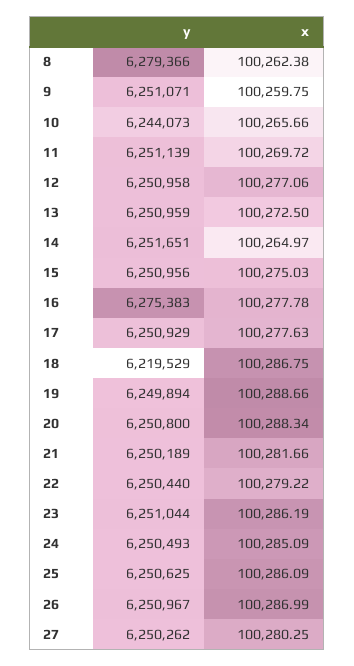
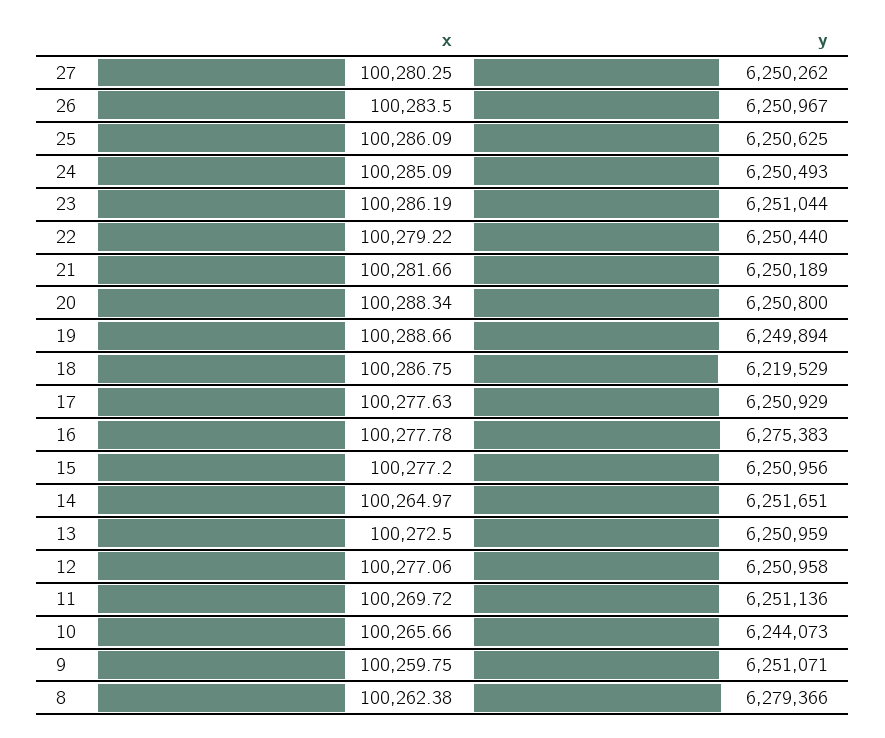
  {
    "y": {
      "8": 6279366,
      "9": 6251071,
      "10": 6244073,
-     "11": 6251139,
+     "11": 6251136,
      "12": 6250958,
      "13": 6250959,
      "14": 6251651,
      "15": 6250956,
      "16": 6275383,
      "17": 6250929,
      "18": 6219529,
      "19": 6249894,
      "20": 6250800,
      "21": 6250189,
      "22": 6250440,
      "23": 6251044,
      "24": 6250493,
      "25": 6250625,
      "26": 6250967,
      "27": 6250262
    },
    "x": {
      "8": 100262.38,
      "9": 100259.75,
      "10": 100265.66,
      "11": 100269.72,
      "12": 100277.06,
      "13": 100272.5,
      "14": 100264.97,
-     "15": 100275.03,
+     "15": 100277.2,
      "16": 100277.78,
      "17": 100277.63,
      "18": 100286.75,
      "19": 100288.66,
      "20": 100288.34,
      "21": 100281.66,
      "22": 100279.22,
      "23": 100286.19,
      "24": 100285.09,
      "25": 100286.09,
-     "26": 100286.99,
+     "26": 100283.5,
      "27": 100280.25
    }
  }

